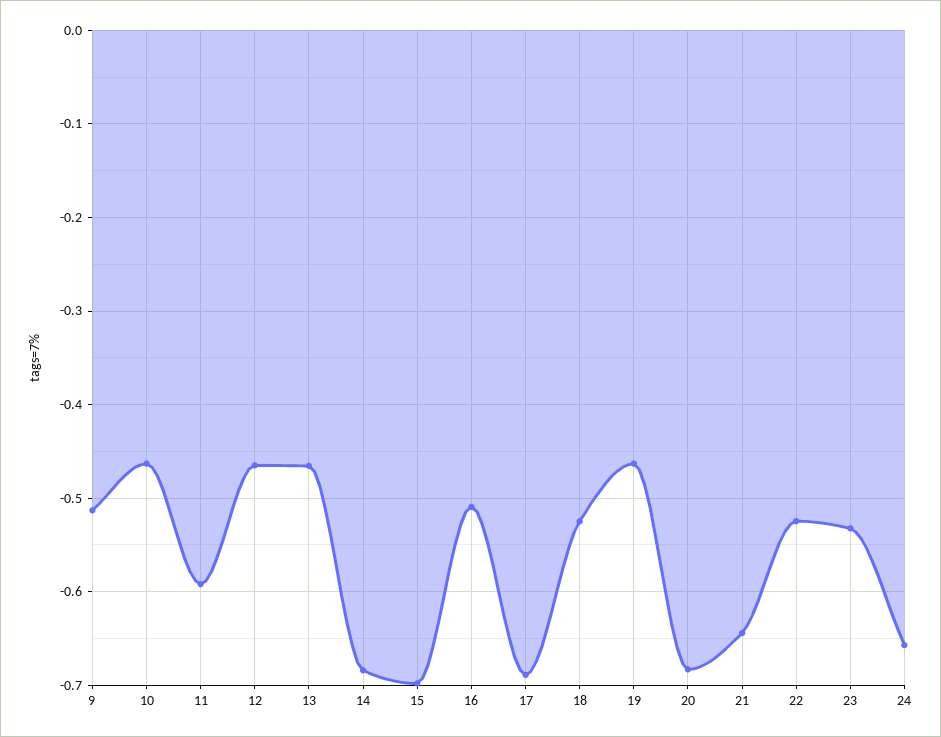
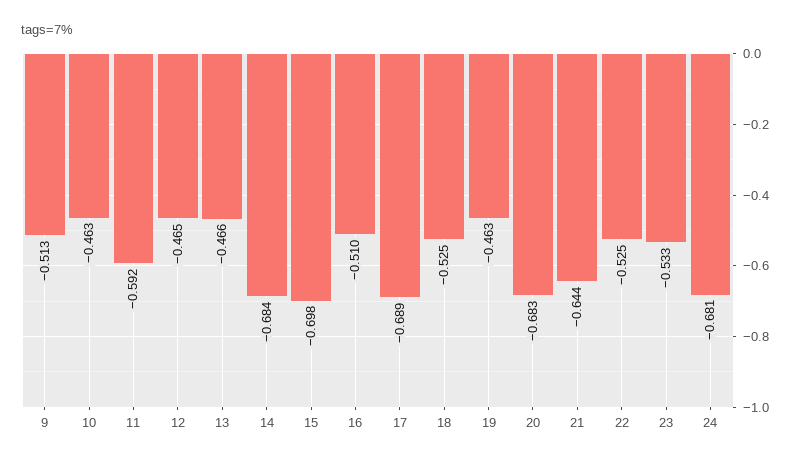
  {
    "9": -0.513,
    "10": -0.463,
    "11": -0.592,
    "12": -0.465,
    "13": -0.466,
    "14": -0.684,
    "15": -0.698,
    "16": -0.51,
    "17": -0.689,
    "18": -0.525,
    "19": -0.463,
    "20": -0.683,
    "21": -0.644,
    "22": -0.525,
    "23": -0.533,
-   "24": -0.66
+   "24": -0.681
  }

